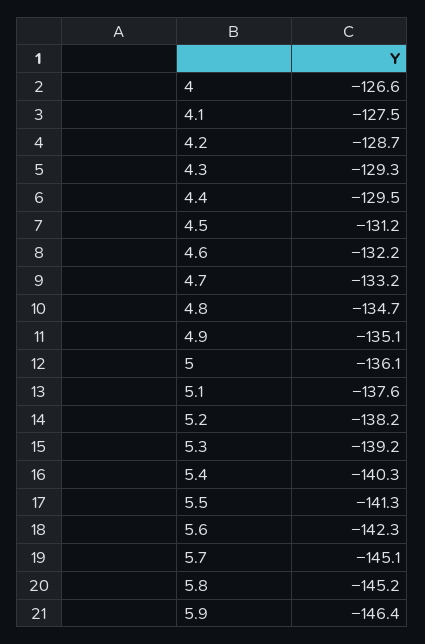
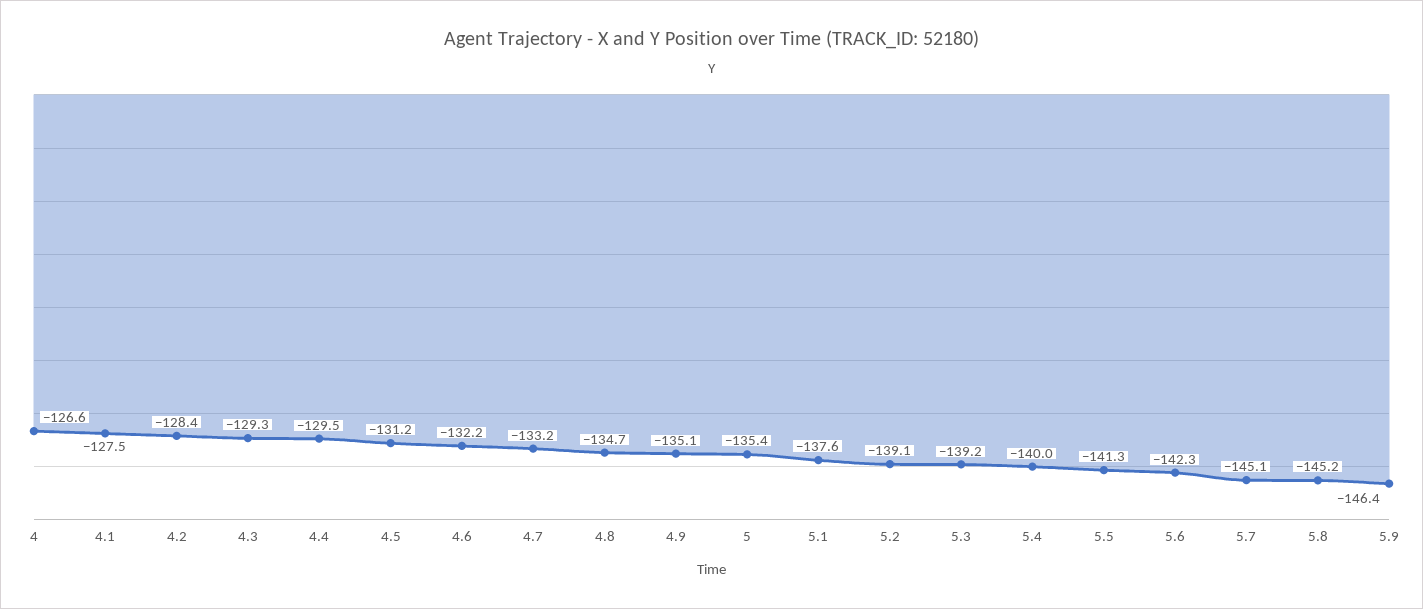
  {
    "4": -126.6,
    "4.1": -127.5,
-   "4.2": -128.7,
+   "4.2": -128.4,
    "4.3": -129.3,
    "4.4": -129.5,
    "4.5": -131.2,
    "4.6": -132.2,
    "4.7": -133.2,
    "4.8": -134.7,
    "4.9": -135.1,
-   "5": -136.1,
+   "5": -135.4,
    "5.1": -137.6,
-   "5.2": -138.2,
+   "5.2": -139.1,
    "5.3": -139.2,
-   "5.4": -140.3,
+   "5.4": -140,
    "5.5": -141.3,
    "5.6": -142.3,
    "5.7": -145.1,
    "5.8": -145.2,
    "5.9": -146.4
  }

